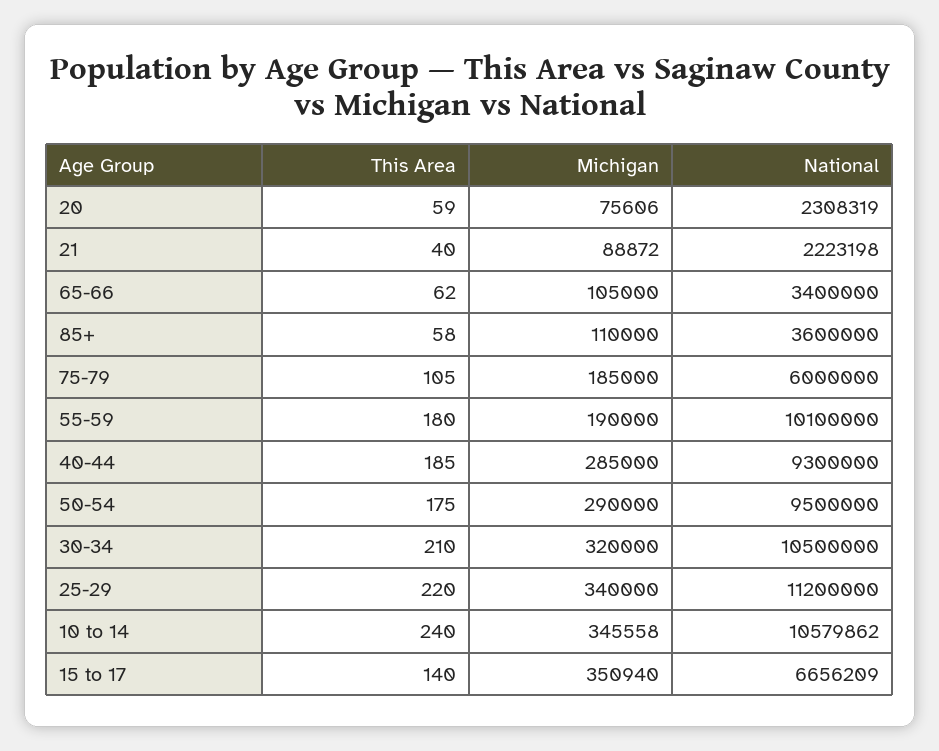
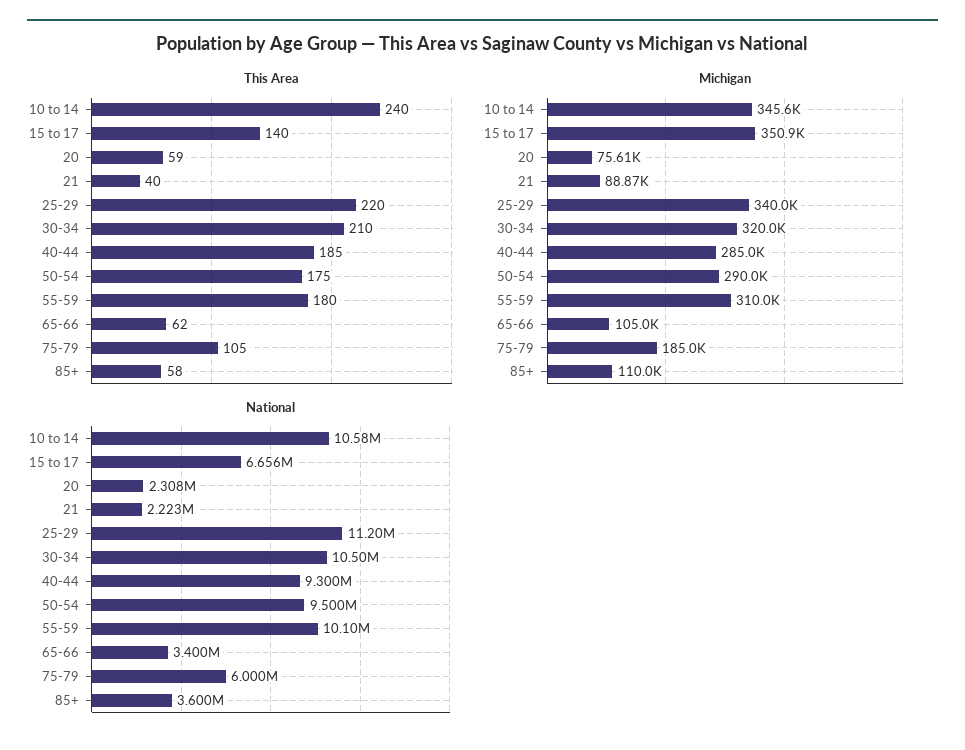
  {
    "This Area": {
      "20": 59,
      "21": 40,
      "65-66": 62,
      "85+": 58,
      "75-79": 105,
      "55-59": 180,
      "40-44": 185,
      "50-54": 175,
      "30-34": 210,
      "25-29": 220,
      "10 to 14": 240,
      "15 to 17": 140
    },
    "Michigan": {
      "20": 75606,
      "21": 88872,
      "65-66": 105000,
      "85+": 110000,
      "75-79": 185000,
-     "55-59": 190000,
+     "55-59": 310000,
      "40-44": 285000,
      "50-54": 290000,
      "30-34": 320000,
      "25-29": 340000,
      "10 to 14": 345558,
      "15 to 17": 350940
    },
    "National": {
      "20": 2308319,
      "21": 2223198,
      "65-66": 3400000,
      "85+": 3600000,
      "75-79": 6000000,
      "55-59": 10100000,
      "40-44": 9300000,
      "50-54": 9500000,
      "30-34": 10500000,
      "25-29": 11200000,
      "10 to 14": 10579862,
      "15 to 17": 6656209
    }
  }

